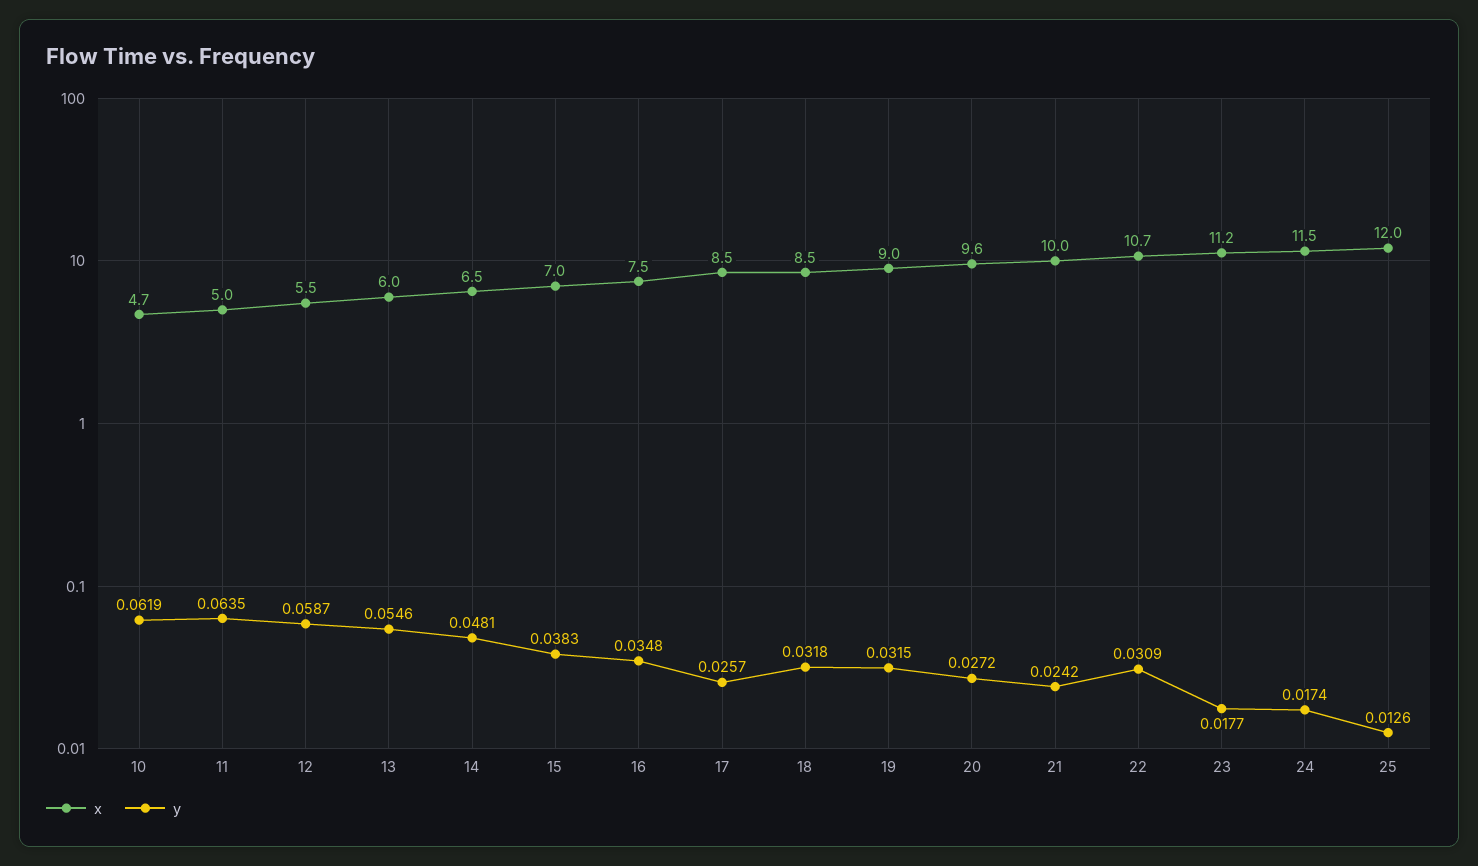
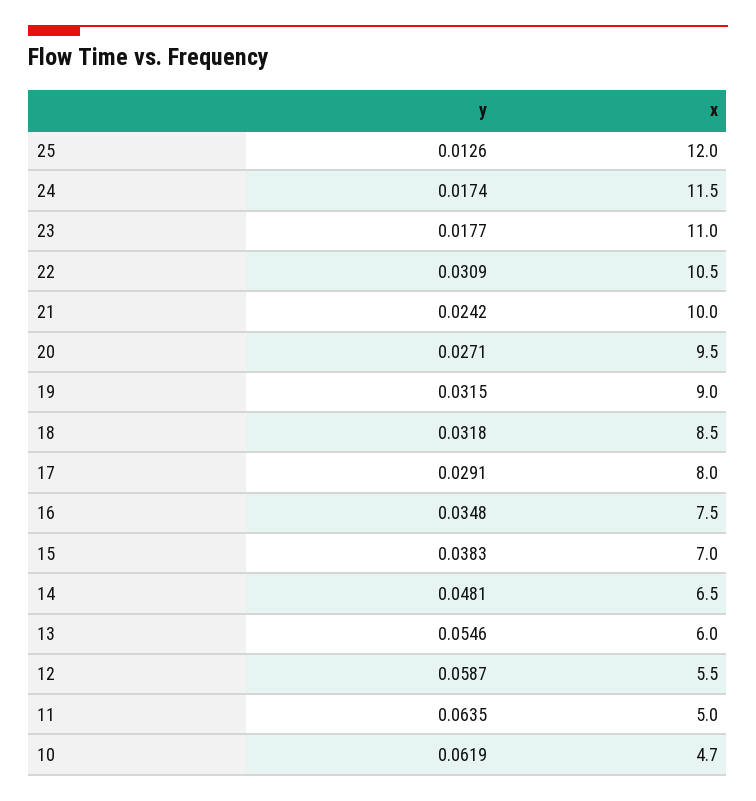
  {
    "x": {
      "10": 4.7,
      "11": 5,
      "12": 5.5,
      "13": 6,
      "14": 6.5,
      "15": 7,
      "16": 7.5,
-     "17": 8.5,
+     "17": 8,
      "18": 8.5,
      "19": 9,
-     "20": 9.6,
+     "20": 9.5,
      "21": 10,
-     "22": 10.7,
+     "22": 10.5,
-     "23": 11.2,
+     "23": 11,
      "24": 11.5,
      "25": 12
    },
    "y": {
      "10": 0.0619,
      "11": 0.0635,
      "12": 0.0587,
      "13": 0.0546,
      "14": 0.0481,
      "15": 0.0383,
      "16": 0.0348,
-     "17": 0.0257,
+     "17": 0.0291,
      "18": 0.0318,
      "19": 0.0315,
-     "20": 0.0272,
+     "20": 0.0271,
      "21": 0.0242,
      "22": 0.0309,
      "23": 0.0177,
      "24": 0.0174,
      "25": 0.0126
    }
  }

